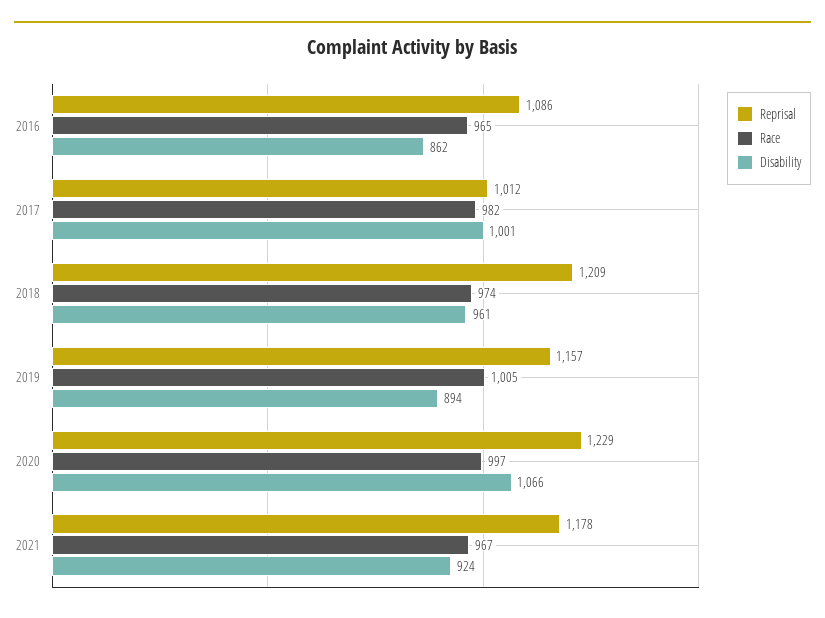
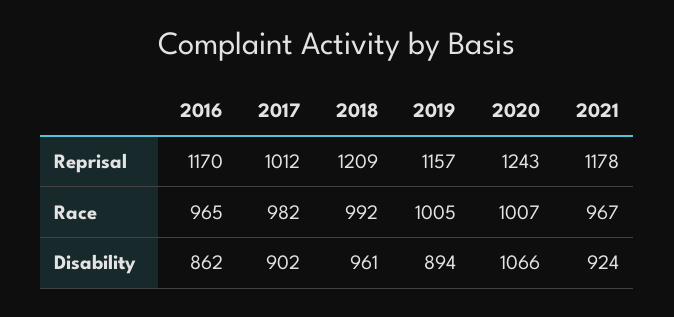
  {
    "Reprisal": {
-     "2016": 1086,
+     "2016": 1170,
      "2017": 1012,
      "2018": 1209,
      "2019": 1157,
-     "2020": 1229,
+     "2020": 1243,
      "2021": 1178
    },
    "Race": {
      "2016": 965,
      "2017": 982,
-     "2018": 974,
+     "2018": 992,
      "2019": 1005,
-     "2020": 997,
+     "2020": 1007,
      "2021": 967
    },
    "Disability": {
      "2016": 862,
-     "2017": 1001,
+     "2017": 902,
      "2018": 961,
      "2019": 894,
      "2020": 1066,
      "2021": 924
    }
  }

